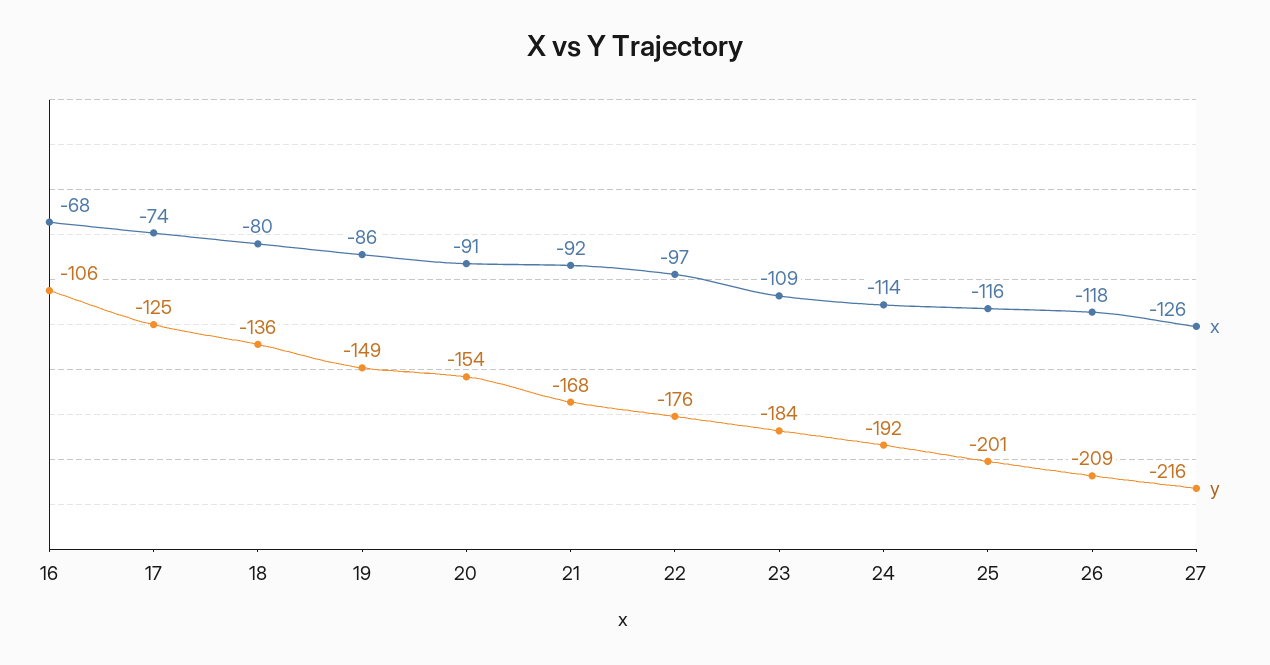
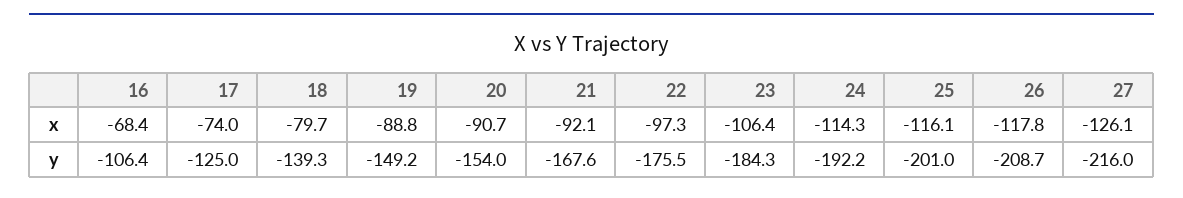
  {
    "x": {
      "16": -68.4,
      "17": -74,
      "18": -79.7,
-     "19": -86,
+     "19": -88.8,
      "20": -90.7,
      "21": -92.1,
      "22": -97.3,
-     "23": -109,
+     "23": -106.4,
      "24": -114.3,
      "25": -116.1,
      "26": -117.8,
      "27": -126.1
    },
    "y": {
      "16": -106.4,
      "17": -125,
-     "18": -136,
+     "18": -139.3,
      "19": -149.2,
      "20": -154,
      "21": -167.6,
      "22": -175.5,
      "23": -184.3,
      "24": -192.2,
      "25": -201,
      "26": -208.7,
      "27": -216
    }
  }

